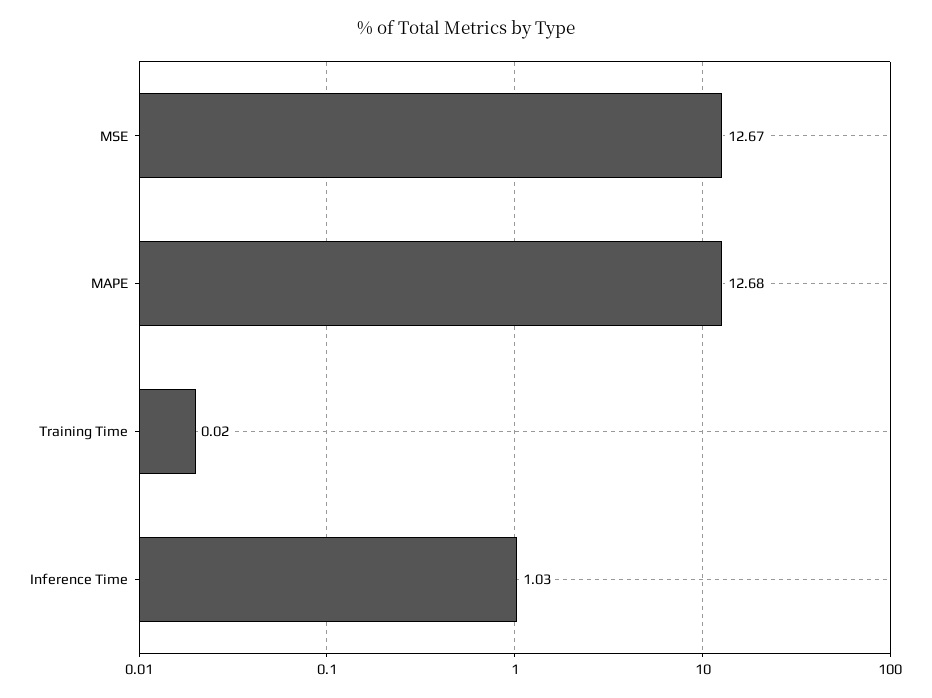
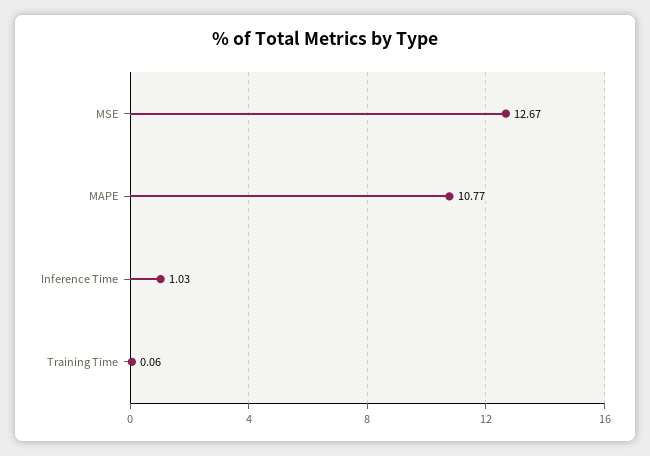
  {
    "MSE": 12.67,
-   "MAPE": 12.68,
+   "MAPE": 10.77,
-   "Training Time": 0.02,
+   "Training Time": 0.06,
    "Inference Time": 1.03
  }

